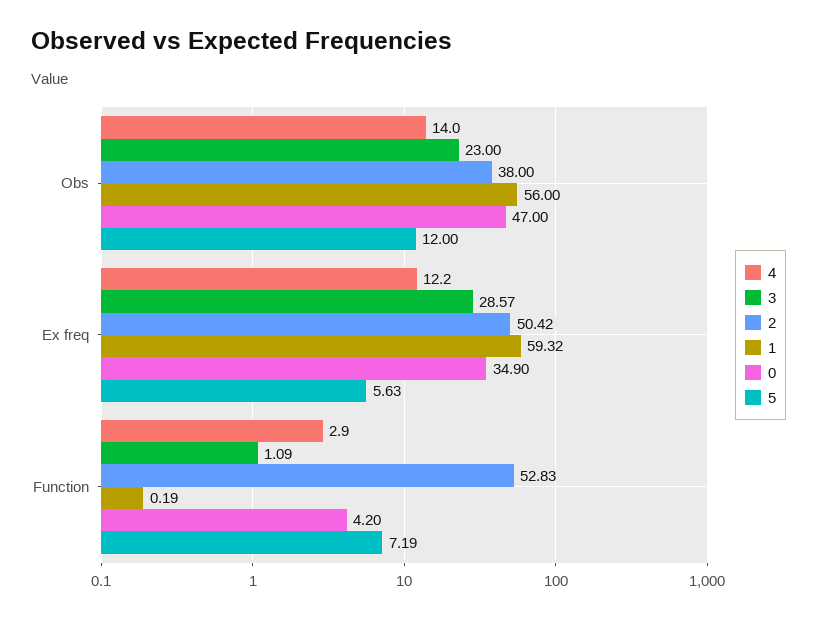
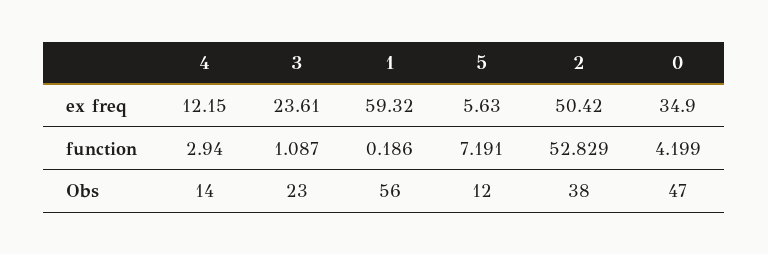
  {
    "4": {
      "Obs": 14,
      "Ex freq": 12.15,
      "Function": 2.94
    },
    "3": {
      "Obs": 23,
-     "Ex freq": 28.57,
+     "Ex freq": 23.61,
      "Function": 1.087
    },
    "2": {
      "Obs": 38,
      "Ex freq": 50.42,
      "Function": 52.829
    },
    "1": {
      "Obs": 56,
      "Ex freq": 59.32,
      "Function": 0.186
    },
    "0": {
      "Obs": 47,
      "Ex freq": 34.9,
      "Function": 4.199
    },
    "5": {
      "Obs": 12,
      "Ex freq": 5.63,
      "Function": 7.191
    }
  }

